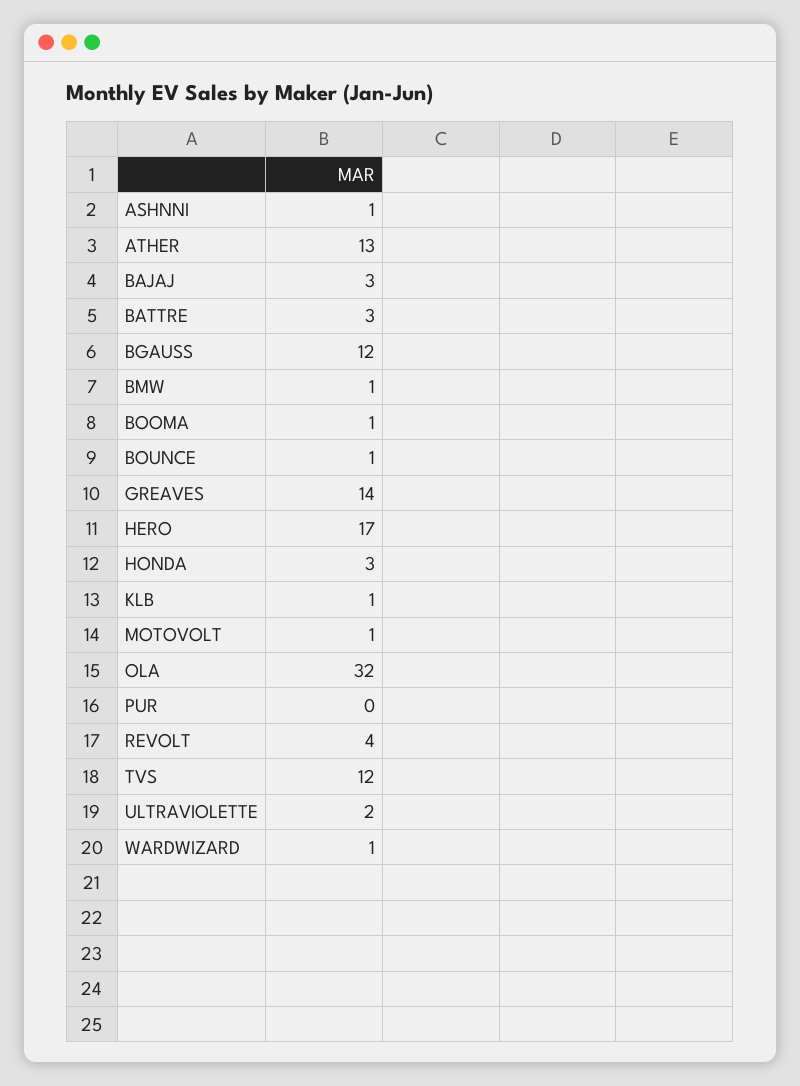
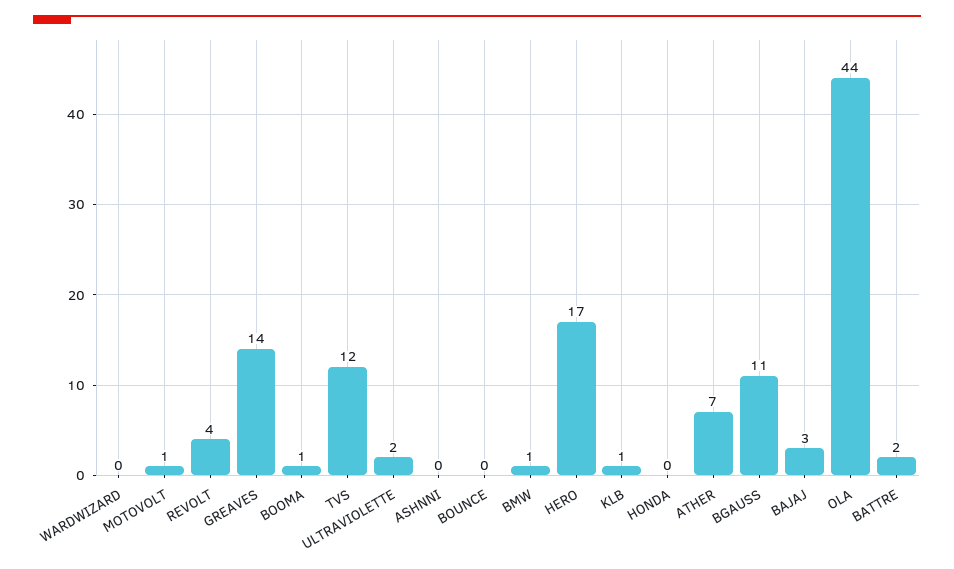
  {
-   "ASHNNI": 1,
+   "ASHNNI": 0,
-   "ATHER": 13,
+   "ATHER": 7,
    "BAJAJ": 3,
-   "BATTRE": 3,
+   "BATTRE": 2,
-   "BGAUSS": 12,
+   "BGAUSS": 11,
    "BMW": 1,
    "BOOMA": 1,
-   "BOUNCE": 1,
+   "BOUNCE": 0,
    "GREAVES": 14,
    "HERO": 17,
-   "HONDA": 3,
+   "HONDA": 0,
    "KLB": 1,
    "MOTOVOLT": 1,
-   "OLA": 32,
+   "OLA": 44,
-   "PUR": 0,
    "REVOLT": 4,
    "TVS": 12,
    "ULTRAVIOLETTE": 2,
-   "WARDWIZARD": 1
+   "WARDWIZARD": 0
  }

